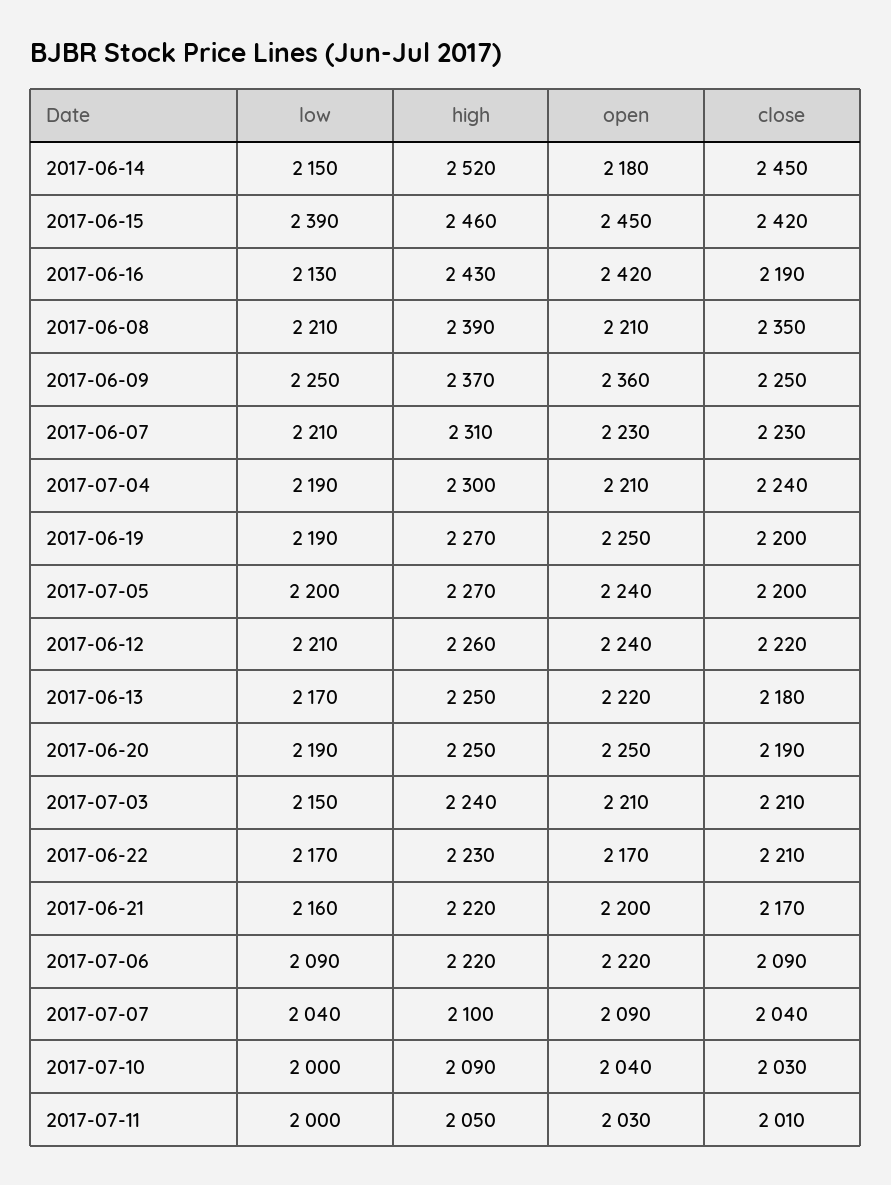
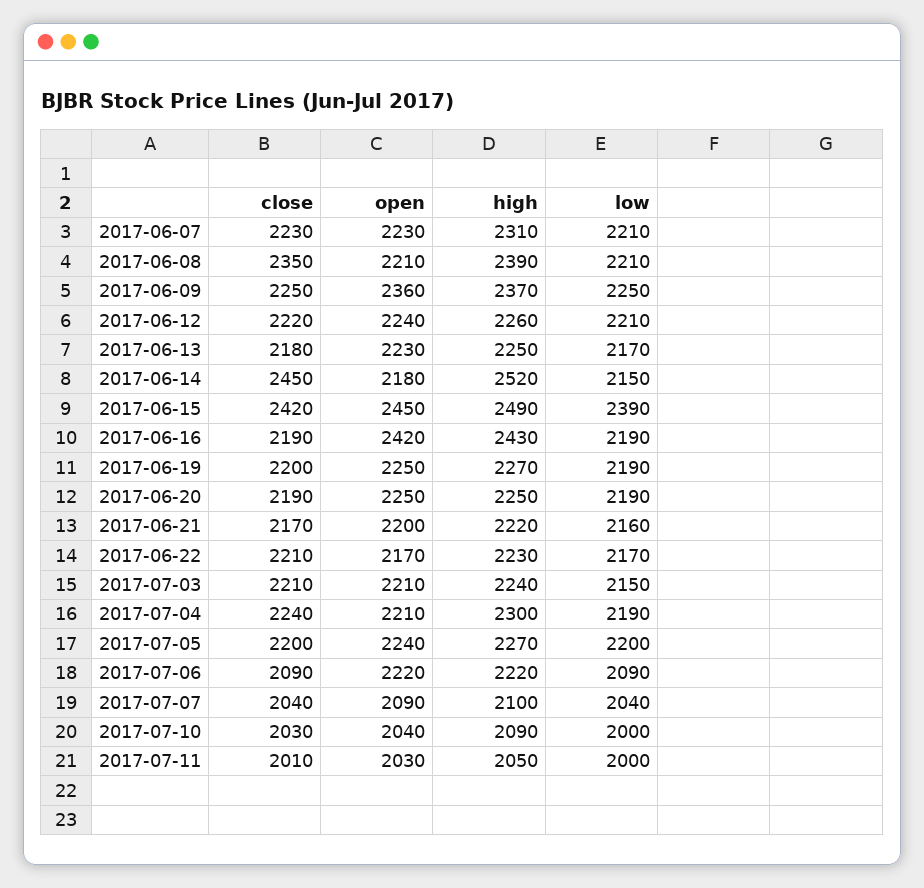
  {
    "low": {
      "2017-06-14": 2150,
      "2017-06-15": 2390,
-     "2017-06-16": 2130,
+     "2017-06-16": 2190,
      "2017-06-08": 2210,
      "2017-06-09": 2250,
      "2017-06-07": 2210,
      "2017-07-04": 2190,
      "2017-06-19": 2190,
      "2017-07-05": 2200,
      "2017-06-12": 2210,
      "2017-06-13": 2170,
      "2017-06-20": 2190,
      "2017-07-03": 2150,
      "2017-06-22": 2170,
      "2017-06-21": 2160,
      "2017-07-06": 2090,
      "2017-07-07": 2040,
      "2017-07-10": 2000,
      "2017-07-11": 2000
    },
    "high": {
      "2017-06-14": 2520,
-     "2017-06-15": 2460,
+     "2017-06-15": 2490,
      "2017-06-16": 2430,
      "2017-06-08": 2390,
      "2017-06-09": 2370,
      "2017-06-07": 2310,
      "2017-07-04": 2300,
      "2017-06-19": 2270,
      "2017-07-05": 2270,
      "2017-06-12": 2260,
      "2017-06-13": 2250,
      "2017-06-20": 2250,
      "2017-07-03": 2240,
      "2017-06-22": 2230,
      "2017-06-21": 2220,
      "2017-07-06": 2220,
      "2017-07-07": 2100,
      "2017-07-10": 2090,
      "2017-07-11": 2050
    },
    "open": {
      "2017-06-14": 2180,
      "2017-06-15": 2450,
      "2017-06-16": 2420,
      "2017-06-08": 2210,
      "2017-06-09": 2360,
      "2017-06-07": 2230,
      "2017-07-04": 2210,
      "2017-06-19": 2250,
      "2017-07-05": 2240,
      "2017-06-12": 2240,
-     "2017-06-13": 2220,
+     "2017-06-13": 2230,
      "2017-06-20": 2250,
      "2017-07-03": 2210,
      "2017-06-22": 2170,
      "2017-06-21": 2200,
      "2017-07-06": 2220,
      "2017-07-07": 2090,
      "2017-07-10": 2040,
      "2017-07-11": 2030
    },
    "close": {
      "2017-06-14": 2450,
      "2017-06-15": 2420,
      "2017-06-16": 2190,
      "2017-06-08": 2350,
      "2017-06-09": 2250,
      "2017-06-07": 2230,
      "2017-07-04": 2240,
      "2017-06-19": 2200,
      "2017-07-05": 2200,
      "2017-06-12": 2220,
      "2017-06-13": 2180,
      "2017-06-20": 2190,
      "2017-07-03": 2210,
      "2017-06-22": 2210,
      "2017-06-21": 2170,
      "2017-07-06": 2090,
      "2017-07-07": 2040,
      "2017-07-10": 2030,
      "2017-07-11": 2010
    }
  }

